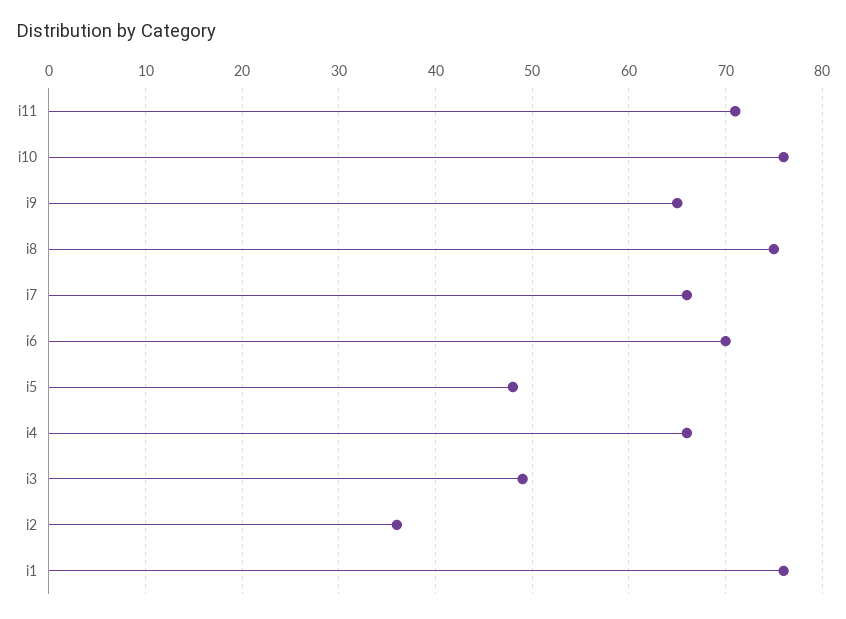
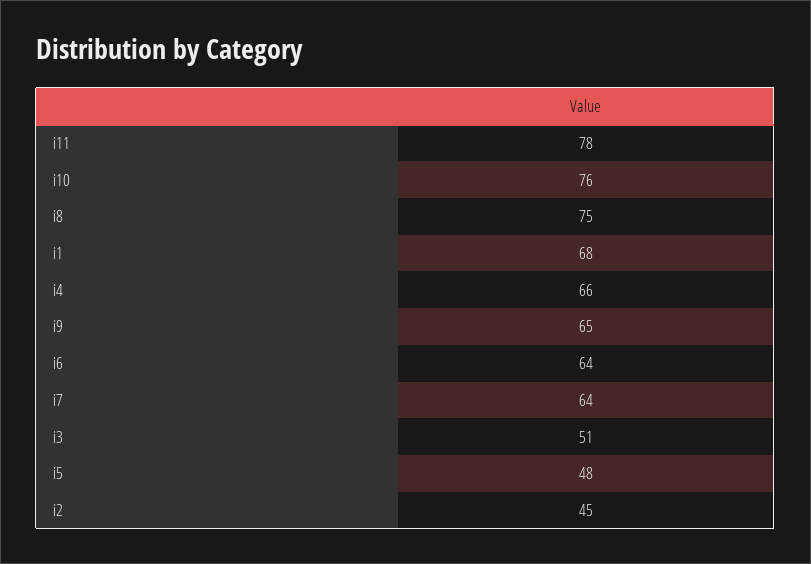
  {
-   "i11": 71,
+   "i11": 78,
    "i10": 76,
    "i9": 65,
    "i8": 75,
-   "i7": 66,
+   "i7": 64,
-   "i6": 70,
+   "i6": 64,
    "i5": 48,
    "i4": 66,
-   "i3": 49,
+   "i3": 51,
-   "i2": 36,
+   "i2": 45,
-   "i1": 76
+   "i1": 68
  }

